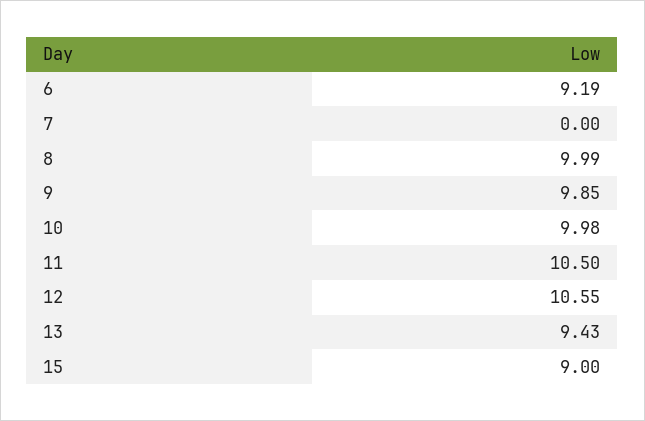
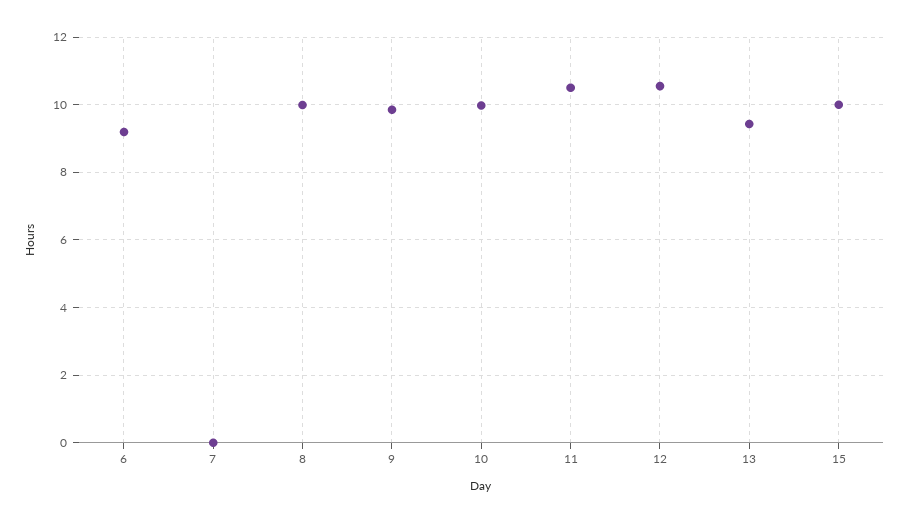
  {
    "6": 9.19,
    "7": 0,
    "8": 9.99,
    "9": 9.85,
    "10": 9.98,
    "11": 10.5,
    "12": 10.55,
    "13": 9.43,
-   "15": 9
+   "15": 10
  }

